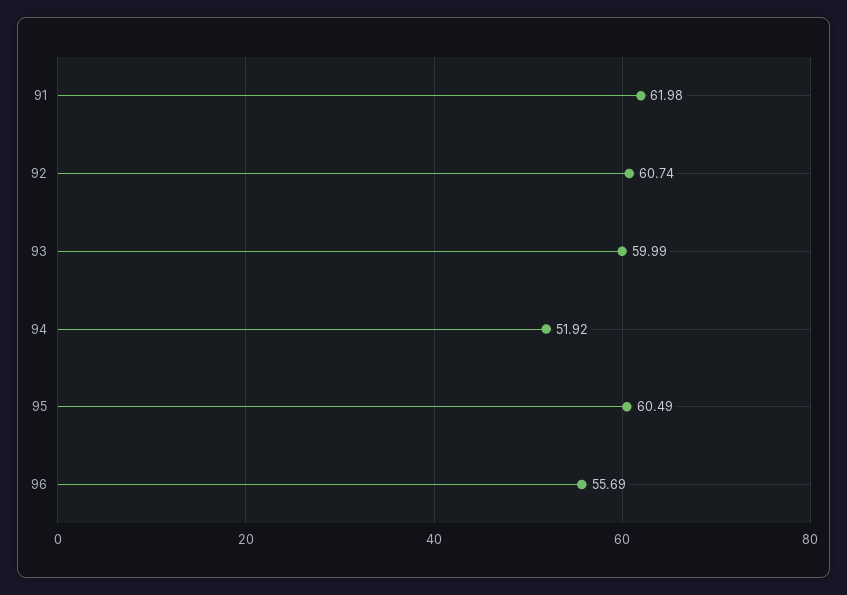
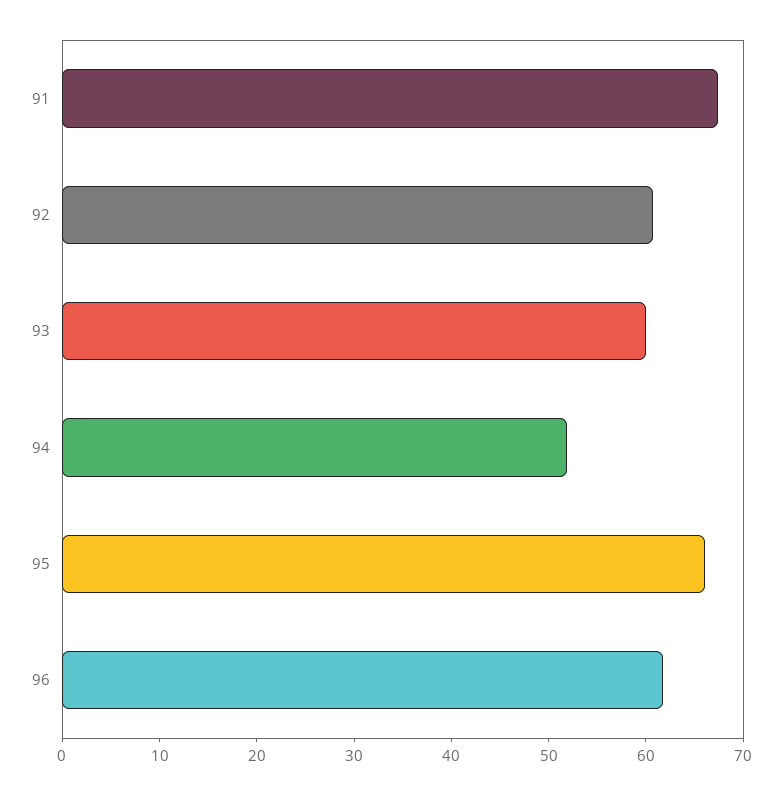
  {
-   "91": 61.98,
+   "91": 68,
    "92": 60.74,
    "93": 59.99,
    "94": 51.92,
-   "95": 60.49,
+   "95": 66,
-   "96": 55.69
+   "96": 62
  }

